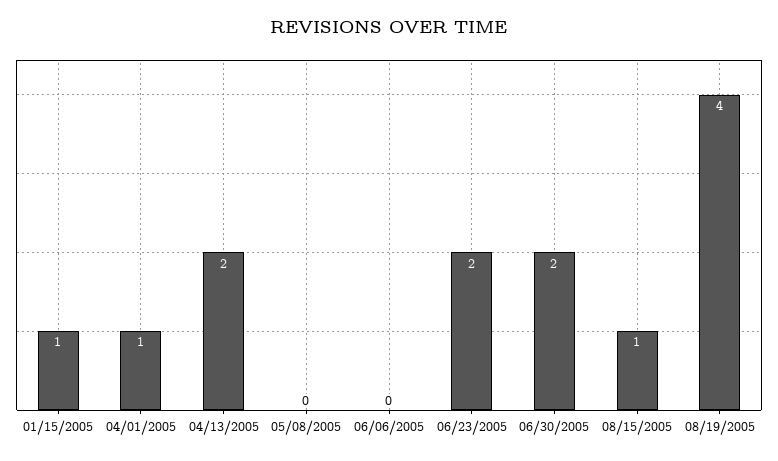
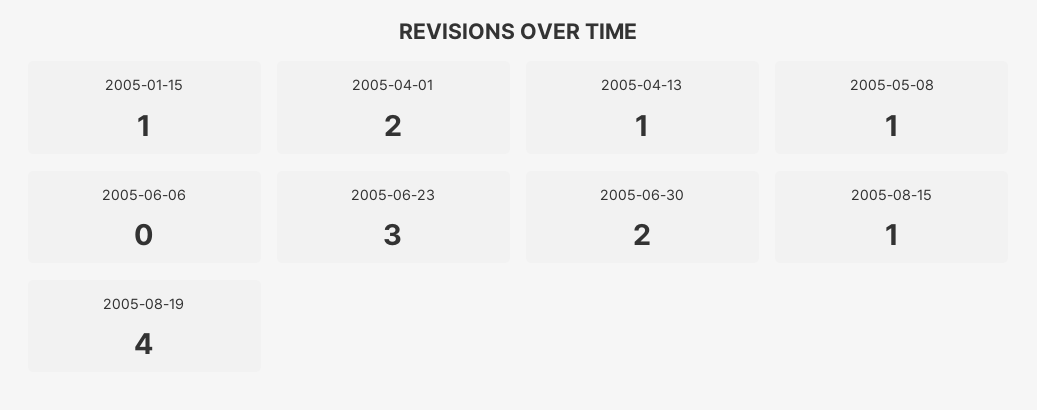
  {
    "01/15/2005": 1,
-   "04/01/2005": 1,
+   "04/01/2005": 2,
-   "04/13/2005": 2,
+   "04/13/2005": 1,
-   "05/08/2005": 0,
+   "05/08/2005": 1,
    "06/06/2005": 0,
-   "06/23/2005": 2,
+   "06/23/2005": 3,
    "06/30/2005": 2,
    "08/15/2005": 1,
    "08/19/2005": 4
  }

